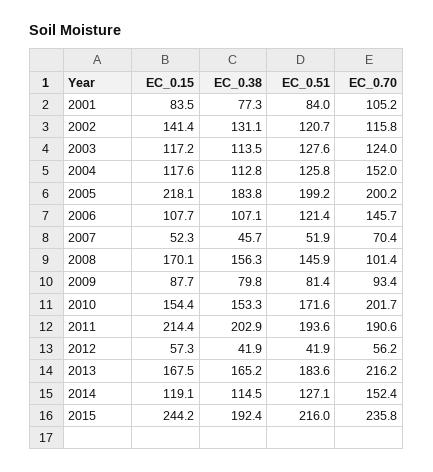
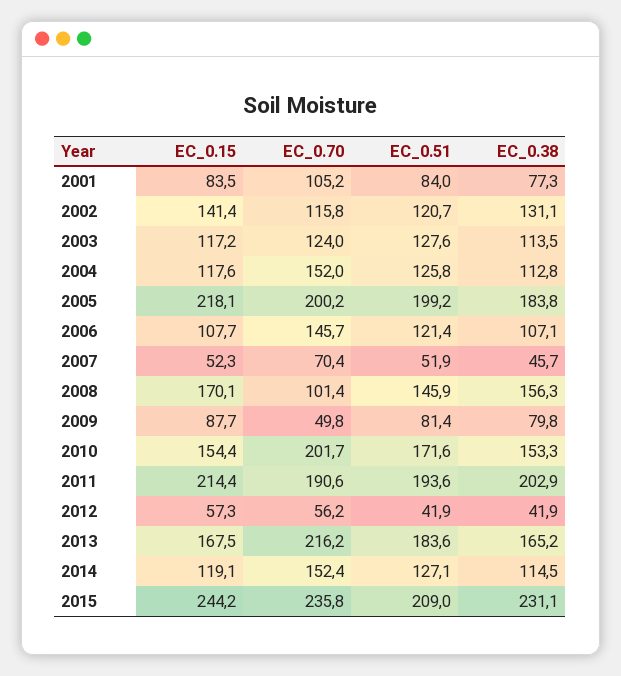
  {
    "EC_0.15": {
      "2001": 83.5,
      "2002": 141.4,
      "2003": 117.2,
      "2004": 117.6,
      "2005": 218.1,
      "2006": 107.7,
      "2007": 52.3,
      "2008": 170.1,
      "2009": 87.7,
      "2010": 154.4,
      "2011": 214.4,
      "2012": 57.3,
      "2013": 167.5,
      "2014": 119.1,
      "2015": 244.2
    },
    "EC_0.38": {
      "2001": 77.3,
      "2002": 131.1,
      "2003": 113.5,
      "2004": 112.8,
      "2005": 183.8,
      "2006": 107.1,
      "2007": 45.7,
      "2008": 156.3,
      "2009": 79.8,
      "2010": 153.3,
      "2011": 202.9,
      "2012": 41.9,
      "2013": 165.2,
      "2014": 114.5,
-     "2015": 192.4
+     "2015": 231.1
    },
    "EC_0.51": {
      "2001": 84,
      "2002": 120.7,
      "2003": 127.6,
      "2004": 125.8,
      "2005": 199.2,
      "2006": 121.4,
      "2007": 51.9,
      "2008": 145.9,
      "2009": 81.4,
      "2010": 171.6,
      "2011": 193.6,
      "2012": 41.9,
      "2013": 183.6,
      "2014": 127.1,
-     "2015": 216
+     "2015": 209
    },
    "EC_0.70": {
      "2001": 105.2,
      "2002": 115.8,
      "2003": 124,
      "2004": 152,
      "2005": 200.2,
      "2006": 145.7,
      "2007": 70.4,
      "2008": 101.4,
-     "2009": 93.4,
+     "2009": 49.8,
      "2010": 201.7,
      "2011": 190.6,
      "2012": 56.2,
      "2013": 216.2,
      "2014": 152.4,
      "2015": 235.8
    }
  }

